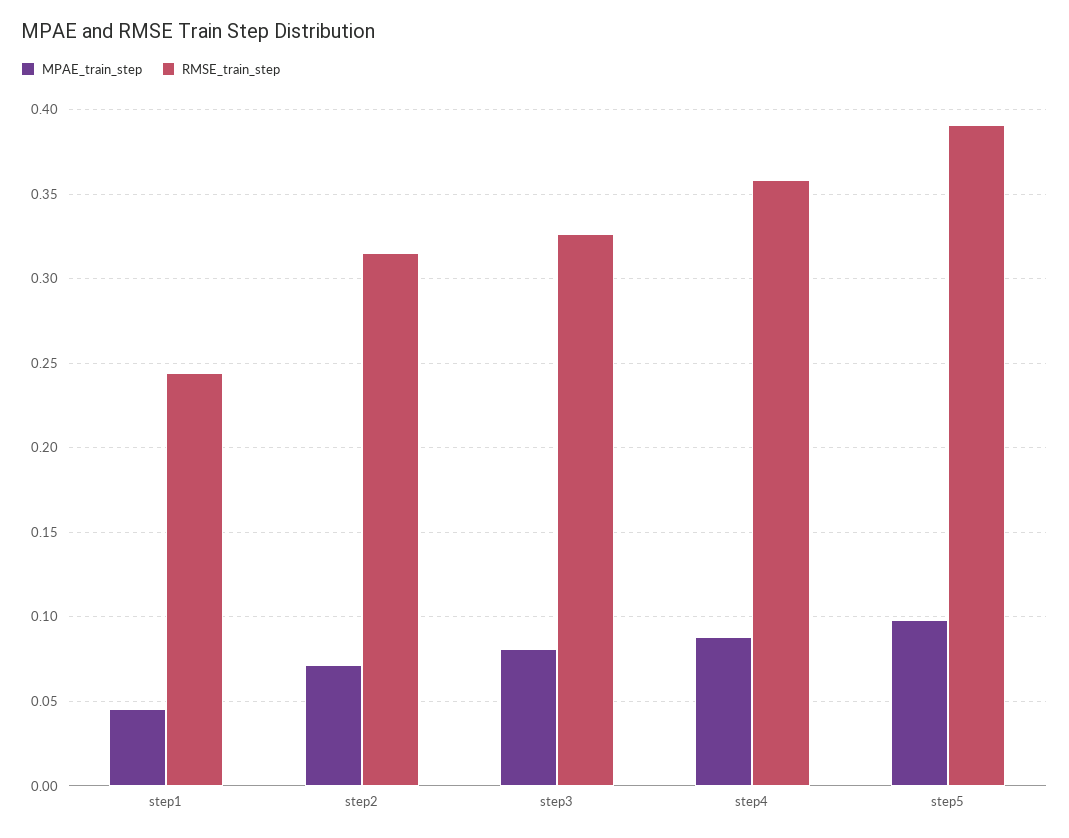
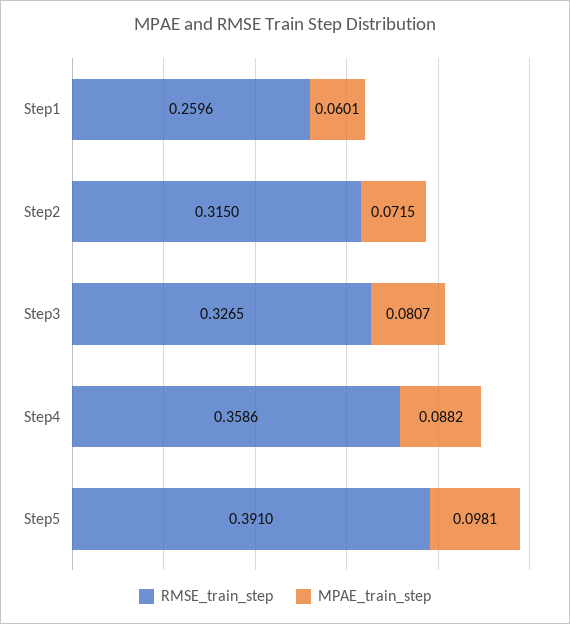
  {
    "MPAE_train_step": {
-     "step1": 0.045,
+     "step1": 0.0601,
      "step2": 0.0715,
      "step3": 0.0807,
      "step4": 0.0882,
      "step5": 0.0981
    },
    "RMSE_train_step": {
-     "step1": 0.245,
+     "step1": 0.2596,
      "step2": 0.315,
      "step3": 0.3265,
      "step4": 0.3586,
      "step5": 0.391
    }
  }

